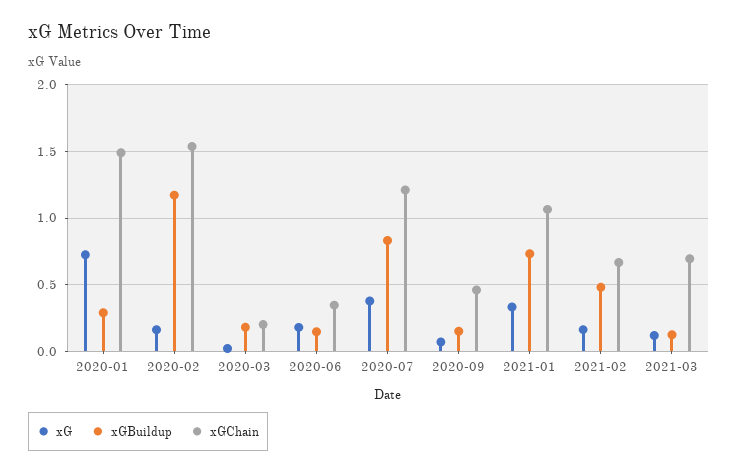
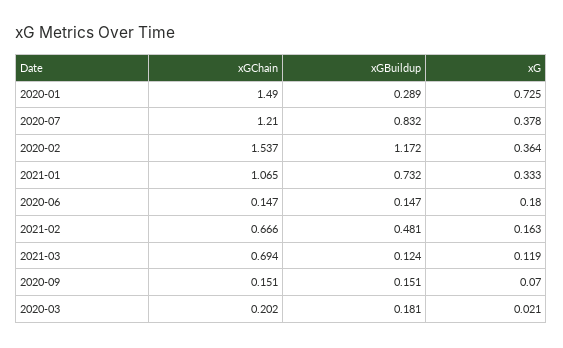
  {
    "xG": {
      "2020-01": 0.725,
-     "2020-02": 0.15,
+     "2020-02": 0.364,
      "2020-03": 0.021,
      "2020-06": 0.18,
      "2020-07": 0.378,
      "2020-09": 0.07,
      "2021-01": 0.333,
      "2021-02": 0.163,
      "2021-03": 0.119
    },
    "xGBuildup": {
      "2020-01": 0.289,
      "2020-02": 1.172,
      "2020-03": 0.181,
      "2020-06": 0.147,
      "2020-07": 0.832,
      "2020-09": 0.151,
      "2021-01": 0.732,
      "2021-02": 0.481,
      "2021-03": 0.124
    },
    "xGChain": {
      "2020-01": 1.49,
      "2020-02": 1.537,
      "2020-03": 0.202,
-     "2020-06": 0.35,
+     "2020-06": 0.147,
      "2020-07": 1.21,
-     "2020-09": 0.45,
+     "2020-09": 0.151,
      "2021-01": 1.065,
      "2021-02": 0.666,
      "2021-03": 0.694
    }
  }

